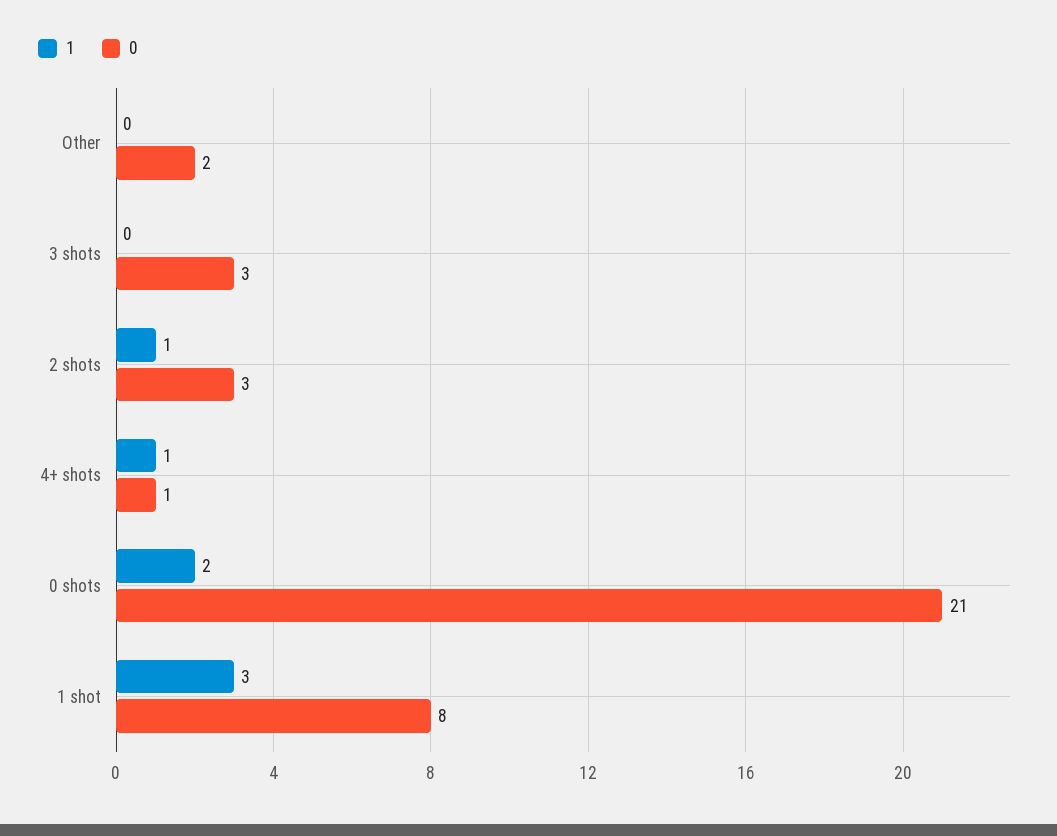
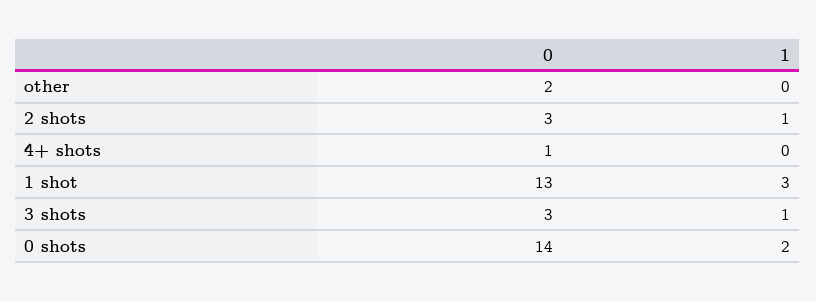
  {
    "1": {
      "Other": 0,
-     "3 shots": 0,
+     "3 shots": 1,
      "2 shots": 1,
-     "4+ shots": 1,
+     "4+ shots": 0,
      "0 shots": 2,
      "1 shot": 3
    },
    "0": {
      "Other": 2,
      "3 shots": 3,
      "2 shots": 3,
      "4+ shots": 1,
-     "0 shots": 21,
+     "0 shots": 14,
-     "1 shot": 8
+     "1 shot": 13
    }
  }

